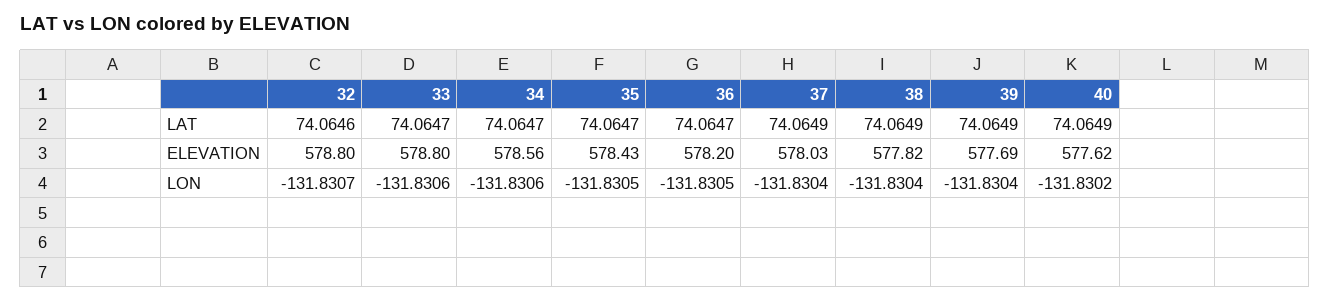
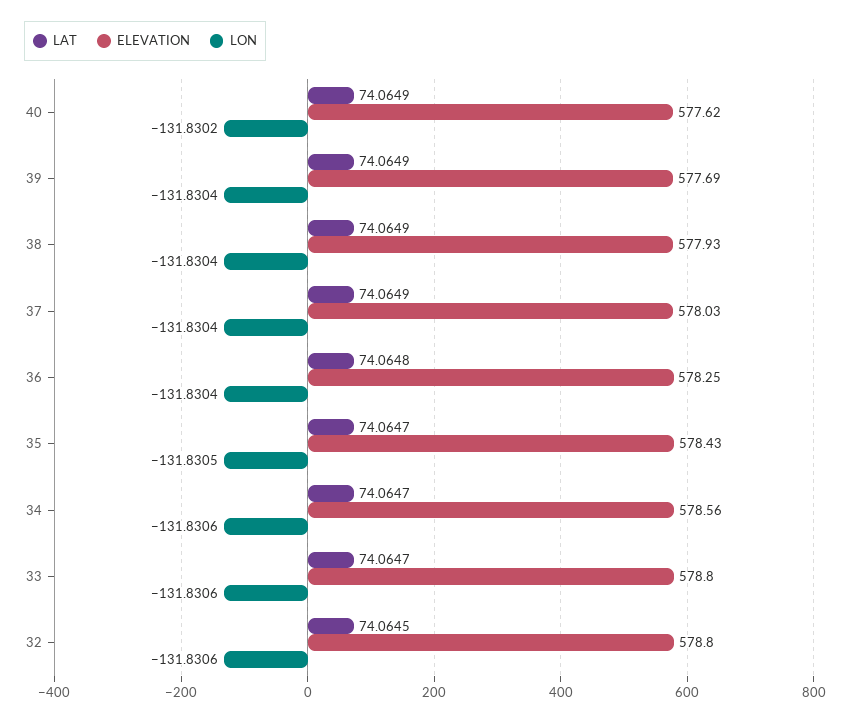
  {
    "LAT": {
-     "32": 74.0646,
+     "32": 74.0645,
      "33": 74.0647,
      "34": 74.0647,
      "35": 74.0647,
-     "36": 74.0647,
+     "36": 74.0648,
      "37": 74.0649,
      "38": 74.0649,
      "39": 74.0649,
      "40": 74.0649
    },
    "ELEVATION": {
      "32": 578.8,
      "33": 578.8,
      "34": 578.56,
      "35": 578.43,
-     "36": 578.2,
+     "36": 578.25,
      "37": 578.03,
-     "38": 577.82,
+     "38": 577.93,
      "39": 577.69,
      "40": 577.62
    },
    "LON": {
-     "32": -131.8307,
+     "32": -131.8306,
      "33": -131.8306,
      "34": -131.8306,
      "35": -131.8305,
-     "36": -131.8305,
+     "36": -131.8304,
      "37": -131.8304,
      "38": -131.8304,
      "39": -131.8304,
      "40": -131.8302
    }
  }

